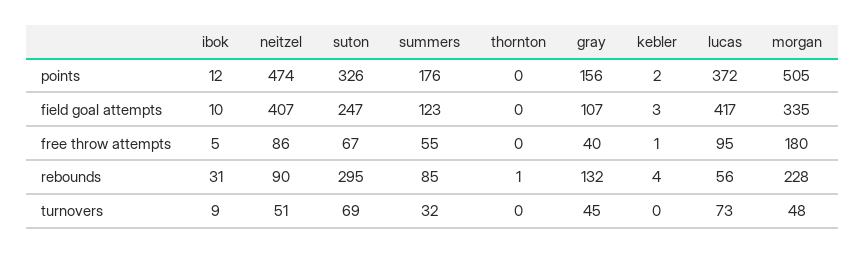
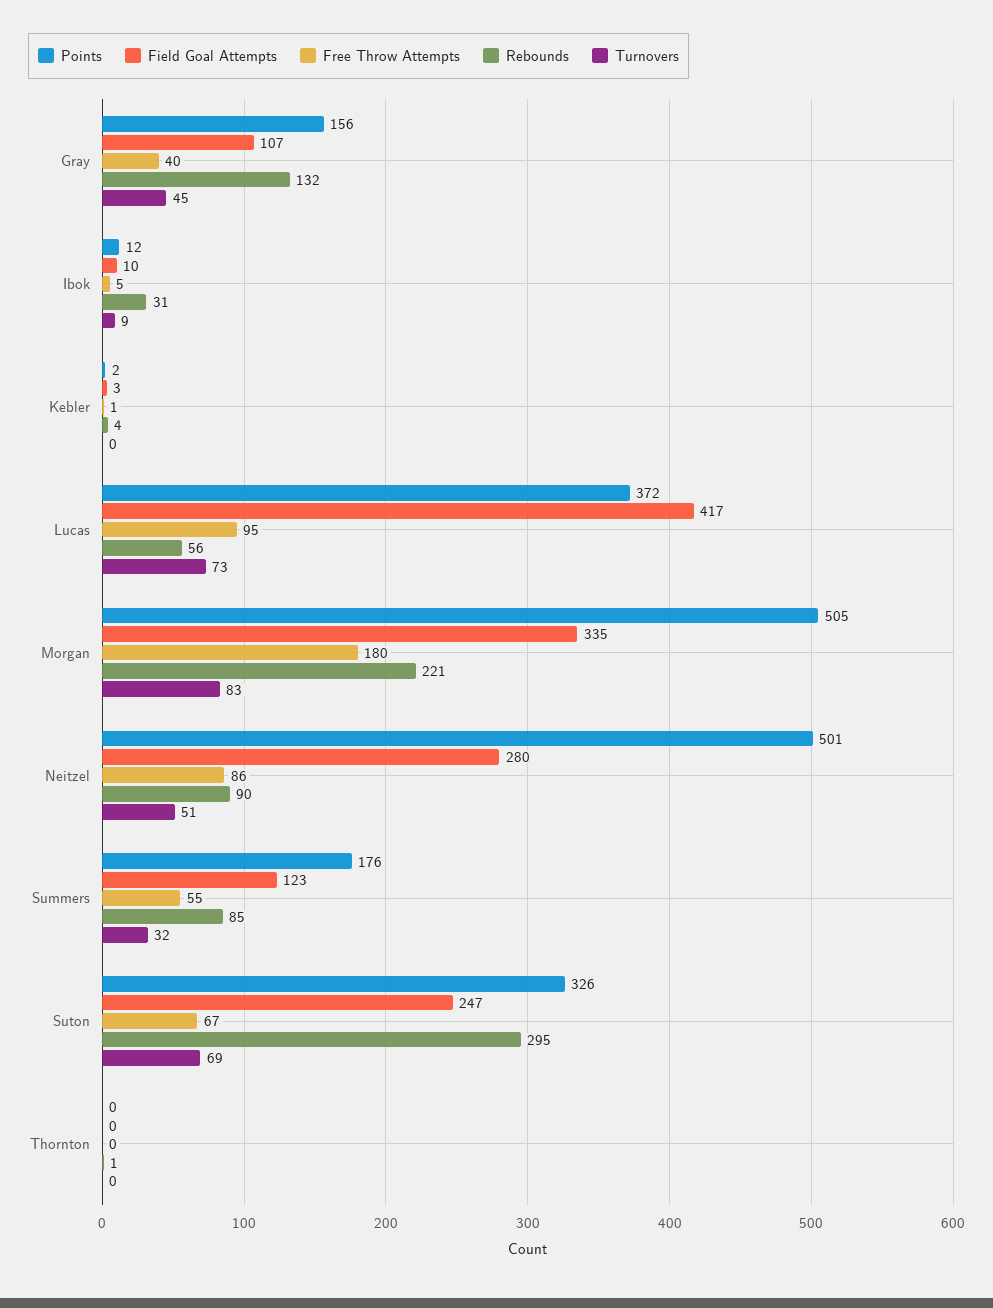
  {
    "points": {
      "ibok": 12,
-     "neitzel": 474,
+     "neitzel": 501,
      "suton": 326,
      "summers": 176,
      "thornton": 0,
      "gray": 156,
      "kebler": 2,
      "lucas": 372,
      "morgan": 505
    },
    "field goal attempts": {
      "ibok": 10,
-     "neitzel": 407,
+     "neitzel": 280,
      "suton": 247,
      "summers": 123,
      "thornton": 0,
      "gray": 107,
      "kebler": 3,
      "lucas": 417,
      "morgan": 335
    },
    "free throw attempts": {
      "ibok": 5,
      "neitzel": 86,
      "suton": 67,
      "summers": 55,
      "thornton": 0,
      "gray": 40,
      "kebler": 1,
      "lucas": 95,
      "morgan": 180
    },
    "rebounds": {
      "ibok": 31,
      "neitzel": 90,
      "suton": 295,
      "summers": 85,
      "thornton": 1,
      "gray": 132,
      "kebler": 4,
      "lucas": 56,
-     "morgan": 228
+     "morgan": 221
    },
    "turnovers": {
      "ibok": 9,
      "neitzel": 51,
      "suton": 69,
      "summers": 32,
      "thornton": 0,
      "gray": 45,
      "kebler": 0,
      "lucas": 73,
-     "morgan": 48
+     "morgan": 83
    }
  }

